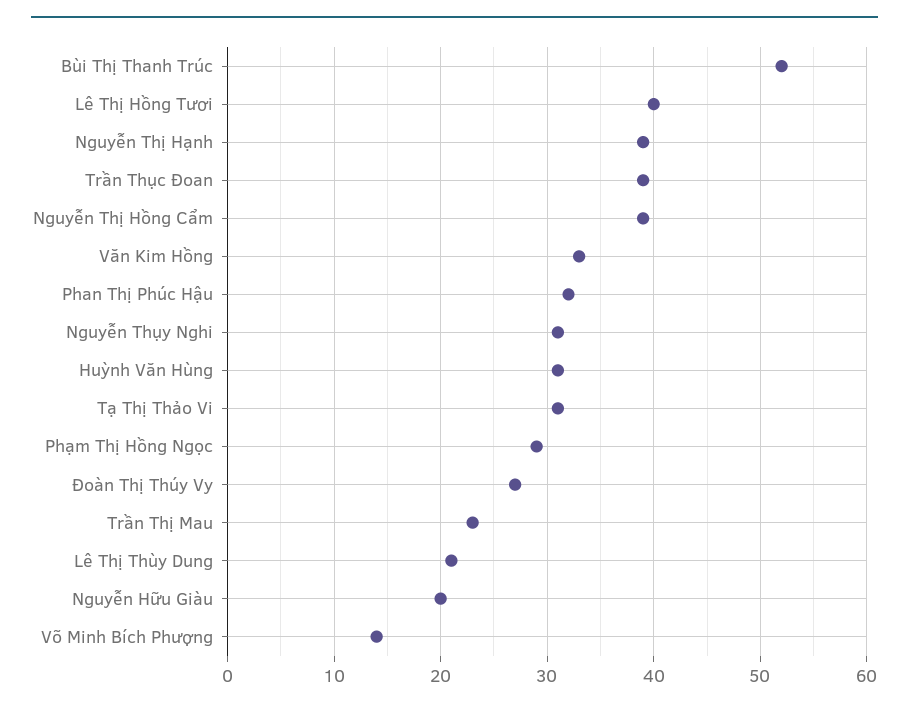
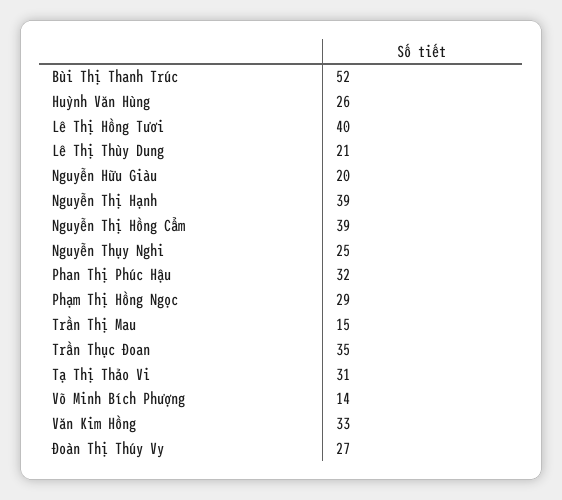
  {
    "Bùi Thị Thanh Trúc": 52,
    "Lê Thị Hồng Tươi": 40,
    "Nguyễn Thị Hạnh": 39,
-   "Trần Thục Đoan": 39,
+   "Trần Thục Đoan": 35,
    "Nguyễn Thị Hồng Cẩm": 39,
    "Văn Kim Hồng": 33,
    "Phan Thị Phúc Hậu": 32,
-   "Nguyễn Thụy Nghi": 31,
+   "Nguyễn Thụy Nghi": 25,
-   "Huỳnh Văn Hùng": 31,
+   "Huỳnh Văn Hùng": 26,
    "Tạ Thị Thảo Vi": 31,
    "Phạm Thị Hồng Ngọc": 29,
    "Đoàn Thị Thúy Vy": 27,
-   "Trần Thị Mau": 23,
+   "Trần Thị Mau": 15,
    "Lê Thị Thùy Dung": 21,
    "Nguyễn Hữu Giàu": 20,
    "Võ Minh Bích Phượng": 14
  }

